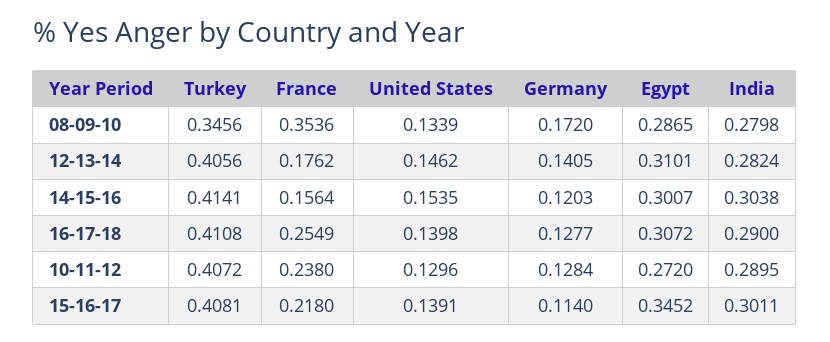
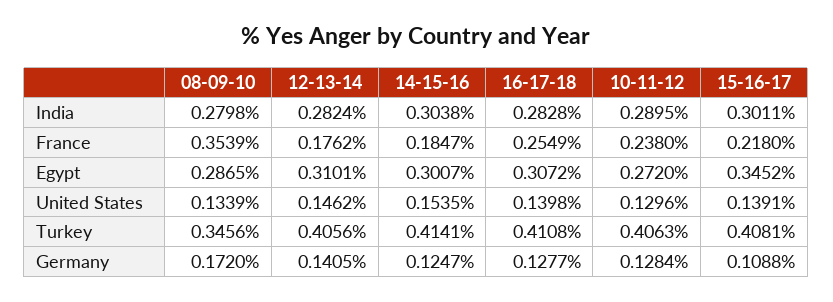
  {
    "Turkey": {
      "08-09-10": 0.3456,
      "12-13-14": 0.4056,
      "14-15-16": 0.4141,
      "16-17-18": 0.4108,
-     "10-11-12": 0.4072,
+     "10-11-12": 0.4063,
      "15-16-17": 0.4081
    },
    "France": {
-     "08-09-10": 0.3536,
+     "08-09-10": 0.3539,
      "12-13-14": 0.1762,
-     "14-15-16": 0.1564,
+     "14-15-16": 0.1847,
      "16-17-18": 0.2549,
      "10-11-12": 0.238,
      "15-16-17": 0.218
    },
    "United States": {
      "08-09-10": 0.1339,
      "12-13-14": 0.1462,
      "14-15-16": 0.1535,
      "16-17-18": 0.1398,
      "10-11-12": 0.1296,
      "15-16-17": 0.1391
    },
    "Germany": {
      "08-09-10": 0.172,
      "12-13-14": 0.1405,
-     "14-15-16": 0.1203,
+     "14-15-16": 0.1247,
      "16-17-18": 0.1277,
      "10-11-12": 0.1284,
-     "15-16-17": 0.114
+     "15-16-17": 0.1088
    },
    "Egypt": {
      "08-09-10": 0.2865,
      "12-13-14": 0.3101,
      "14-15-16": 0.3007,
      "16-17-18": 0.3072,
      "10-11-12": 0.272,
      "15-16-17": 0.3452
    },
    "India": {
      "08-09-10": 0.2798,
      "12-13-14": 0.2824,
      "14-15-16": 0.3038,
-     "16-17-18": 0.29,
+     "16-17-18": 0.2828,
      "10-11-12": 0.2895,
      "15-16-17": 0.3011
    }
  }

